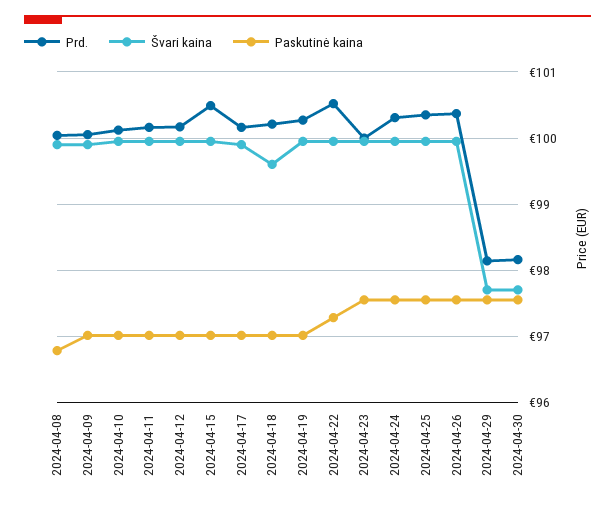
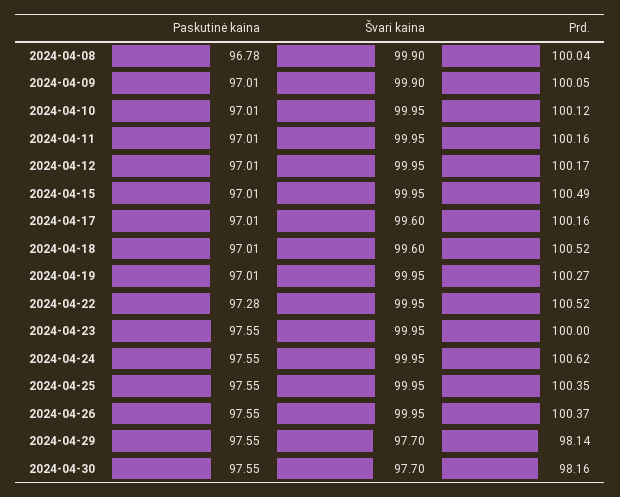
  {
    "Prd.": {
      "2024-04-08": 100.04,
      "2024-04-09": 100.05,
      "2024-04-10": 100.12,
      "2024-04-11": 100.16,
      "2024-04-12": 100.17,
      "2024-04-15": 100.49,
      "2024-04-17": 100.16,
-     "2024-04-18": 100.2,
+     "2024-04-18": 100.52,
      "2024-04-19": 100.27,
      "2024-04-22": 100.52,
      "2024-04-23": 100,
-     "2024-04-24": 100.3,
+     "2024-04-24": 100.62,
      "2024-04-25": 100.35,
      "2024-04-26": 100.37,
      "2024-04-29": 98.14,
      "2024-04-30": 98.16
    },
    "Švari kaina": {
      "2024-04-08": 99.9,
      "2024-04-09": 99.9,
      "2024-04-10": 99.95,
      "2024-04-11": 99.95,
      "2024-04-12": 99.95,
      "2024-04-15": 99.95,
-     "2024-04-17": 99.9,
+     "2024-04-17": 99.6,
      "2024-04-18": 99.6,
      "2024-04-19": 99.95,
      "2024-04-22": 99.95,
      "2024-04-23": 99.95,
      "2024-04-24": 99.95,
      "2024-04-25": 99.95,
      "2024-04-26": 99.95,
      "2024-04-29": 97.7,
      "2024-04-30": 97.7
    },
    "Paskutinė kaina": {
      "2024-04-08": 96.78,
      "2024-04-09": 97.01,
      "2024-04-10": 97.01,
      "2024-04-11": 97.01,
      "2024-04-12": 97.01,
      "2024-04-15": 97.01,
      "2024-04-17": 97.01,
      "2024-04-18": 97.01,
      "2024-04-19": 97.01,
      "2024-04-22": 97.28,
      "2024-04-23": 97.55,
      "2024-04-24": 97.55,
      "2024-04-25": 97.55,
      "2024-04-26": 97.55,
      "2024-04-29": 97.55,
      "2024-04-30": 97.55
    }
  }

